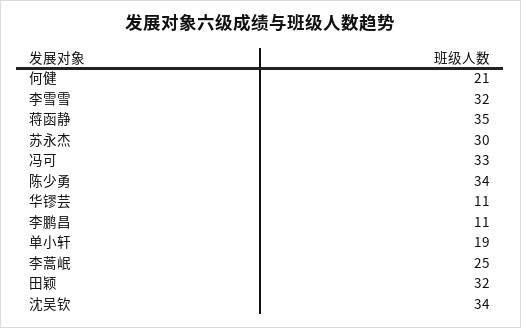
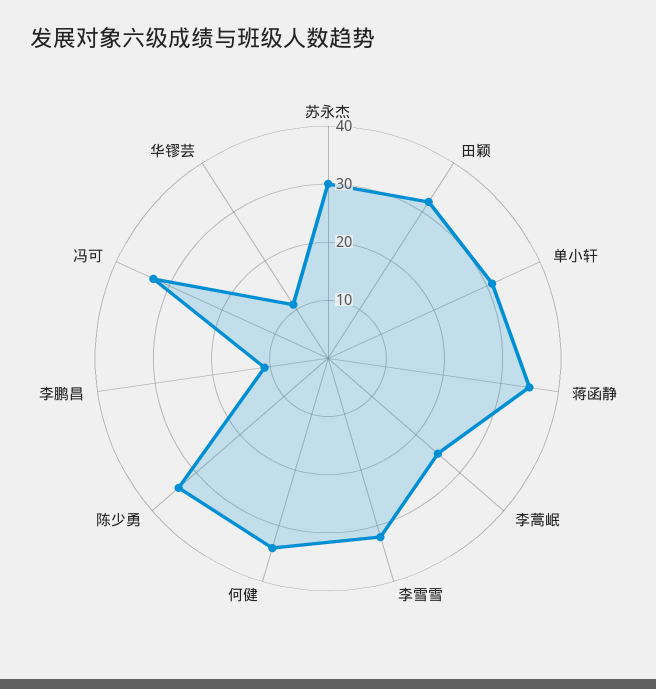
  {
-   "何健": 21,
+   "何健": 35,
    "李雪雪": 32,
    "蒋函静": 35,
    "苏永杰": 30,
    "冯可": 33,
    "陈少勇": 34,
    "华镠芸": 11,
    "李鹏昌": 11,
-   "单小轩": 19,
+   "单小轩": 30,
    "李蒿岷": 25,
-   "田颖": 32,
+   "田颖": 32
-   "沈吴钦": 34
  }

